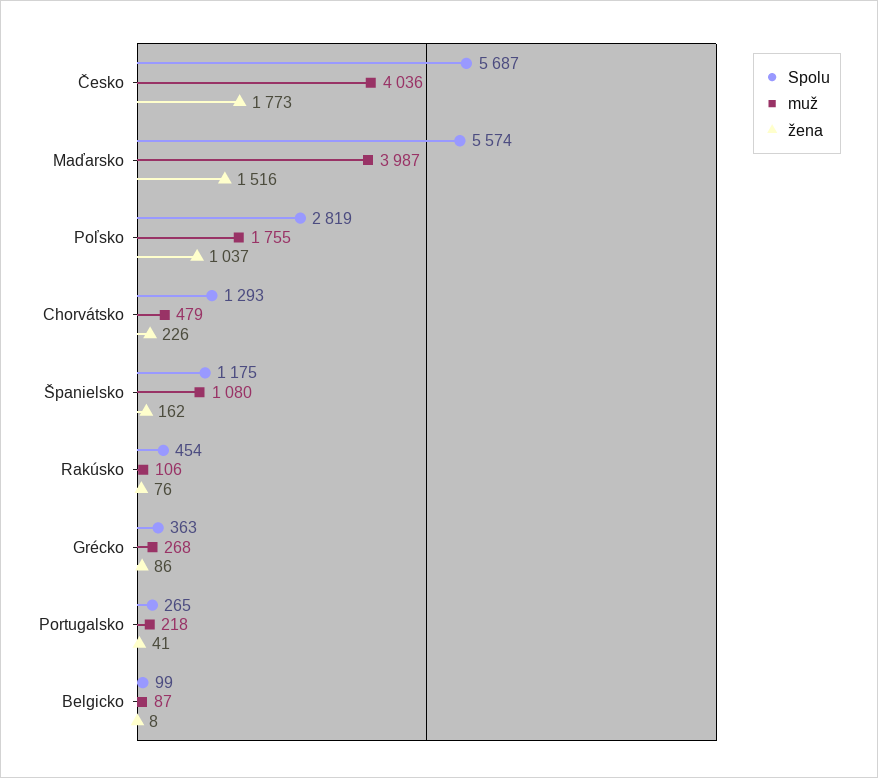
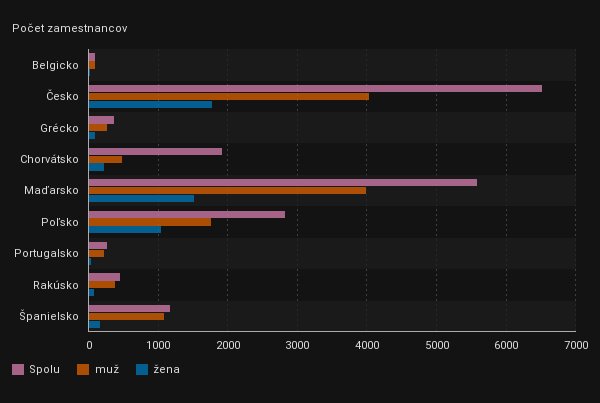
  {
    "Spolu": {
-     "Česko": 5687,
+     "Česko": 6500,
      "Maďarsko": 5574,
      "Poľsko": 2819,
-     "Chorvátsko": 1293,
+     "Chorvátsko": 1900,
      "Španielsko": 1175,
      "Rakúsko": 454,
      "Grécko": 363,
      "Portugalsko": 265,
      "Belgicko": 99
    },
    "muž": {
      "Česko": 4036,
      "Maďarsko": 3987,
      "Poľsko": 1755,
      "Chorvátsko": 479,
      "Španielsko": 1080,
-     "Rakúsko": 106,
+     "Rakúsko": 400,
      "Grécko": 268,
      "Portugalsko": 218,
      "Belgicko": 87
    },
    "žena": {
      "Česko": 1773,
      "Maďarsko": 1516,
      "Poľsko": 1037,
      "Chorvátsko": 226,
      "Španielsko": 162,
      "Rakúsko": 76,
      "Grécko": 86,
      "Portugalsko": 41,
      "Belgicko": 8
    }
  }

